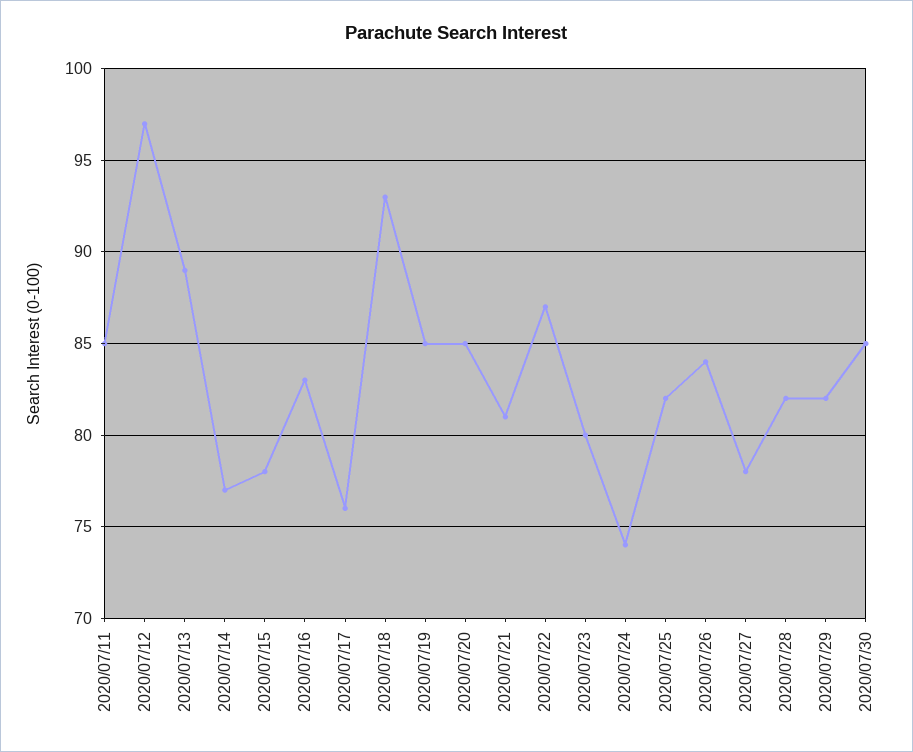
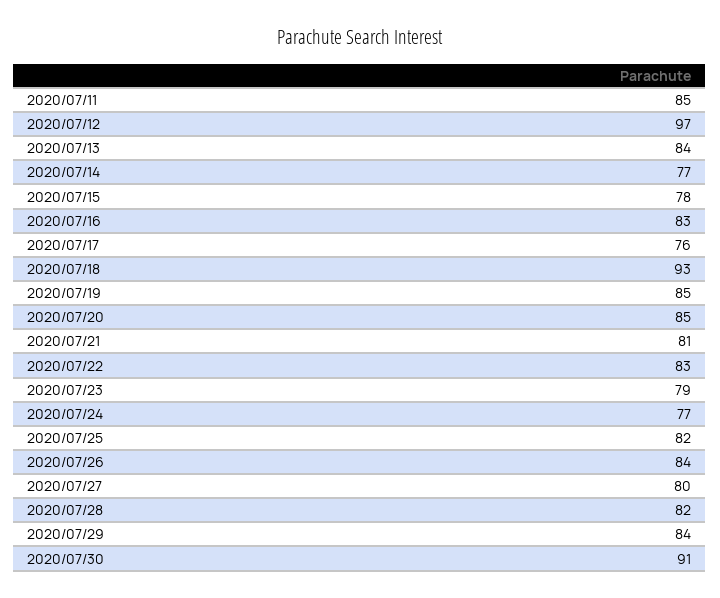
  {
    "2020/07/11": 85,
    "2020/07/12": 97,
-   "2020/07/13": 89,
+   "2020/07/13": 84,
    "2020/07/14": 77,
    "2020/07/15": 78,
    "2020/07/16": 83,
    "2020/07/17": 76,
    "2020/07/18": 93,
    "2020/07/19": 85,
    "2020/07/20": 85,
    "2020/07/21": 81,
-   "2020/07/22": 87,
+   "2020/07/22": 83,
-   "2020/07/23": 80,
+   "2020/07/23": 79,
-   "2020/07/24": 74,
+   "2020/07/24": 77,
    "2020/07/25": 82,
    "2020/07/26": 84,
-   "2020/07/27": 78,
+   "2020/07/27": 80,
    "2020/07/28": 82,
-   "2020/07/29": 82,
+   "2020/07/29": 84,
-   "2020/07/30": 85
+   "2020/07/30": 91
  }

